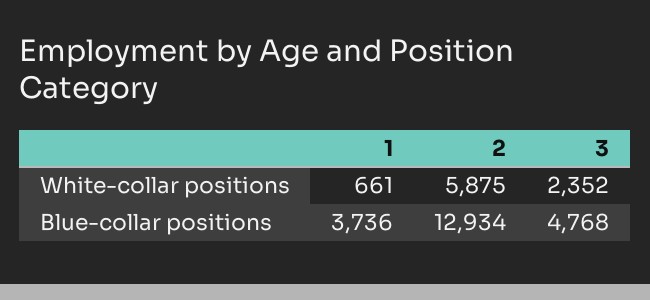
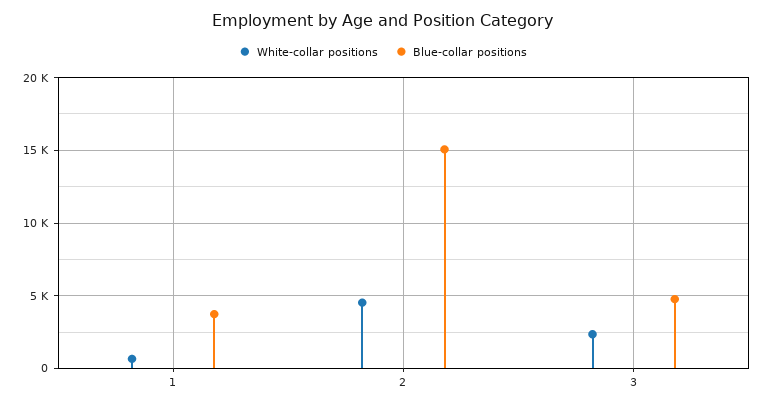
  {
    "White-collar positions": {
      "1": 661,
-     "2": 5875,
+     "2": 4500,
      "3": 2352
    },
    "Blue-collar positions": {
      "1": 3736,
-     "2": 12934,
+     "2": 15000,
      "3": 4768
    }
  }

